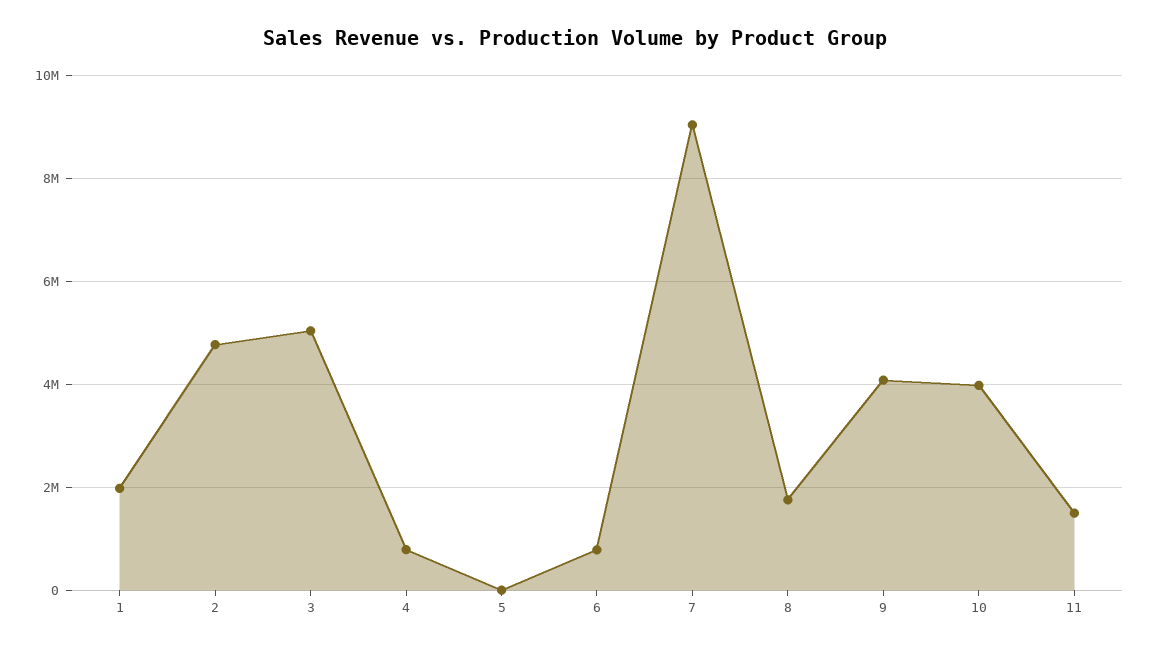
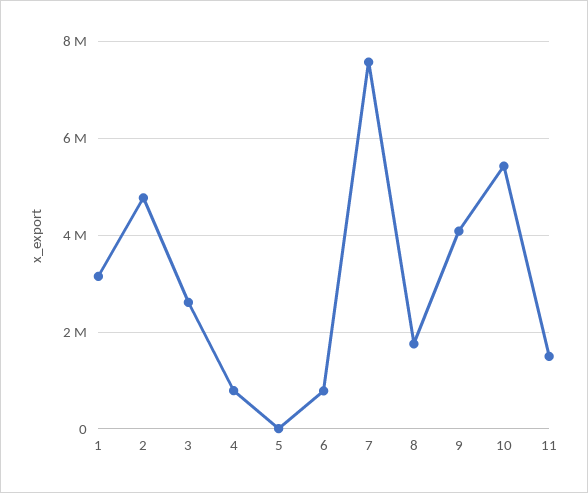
  {
-   "1": 2000000,
+   "1": 3200000,
    "2": 4800000,
-   "3": 5000000,
+   "3": 2600000,
    "4": 800000,
    "5": 0,
    "6": 800000,
-   "7": 9000000,
+   "7": 7600000,
    "8": 1800000,
    "9": 4000000,
-   "10": 4000000,
+   "10": 5400000,
    "11": 1400000
  }

